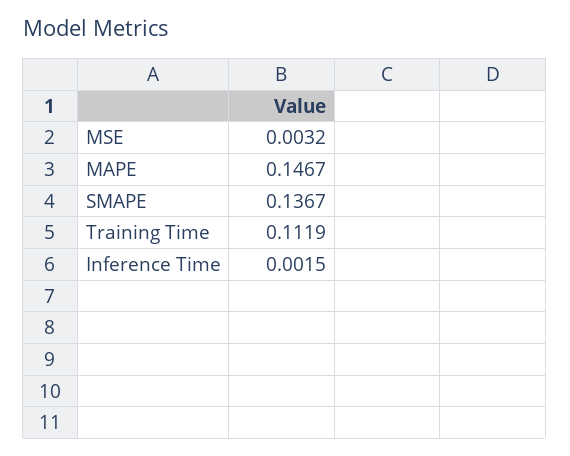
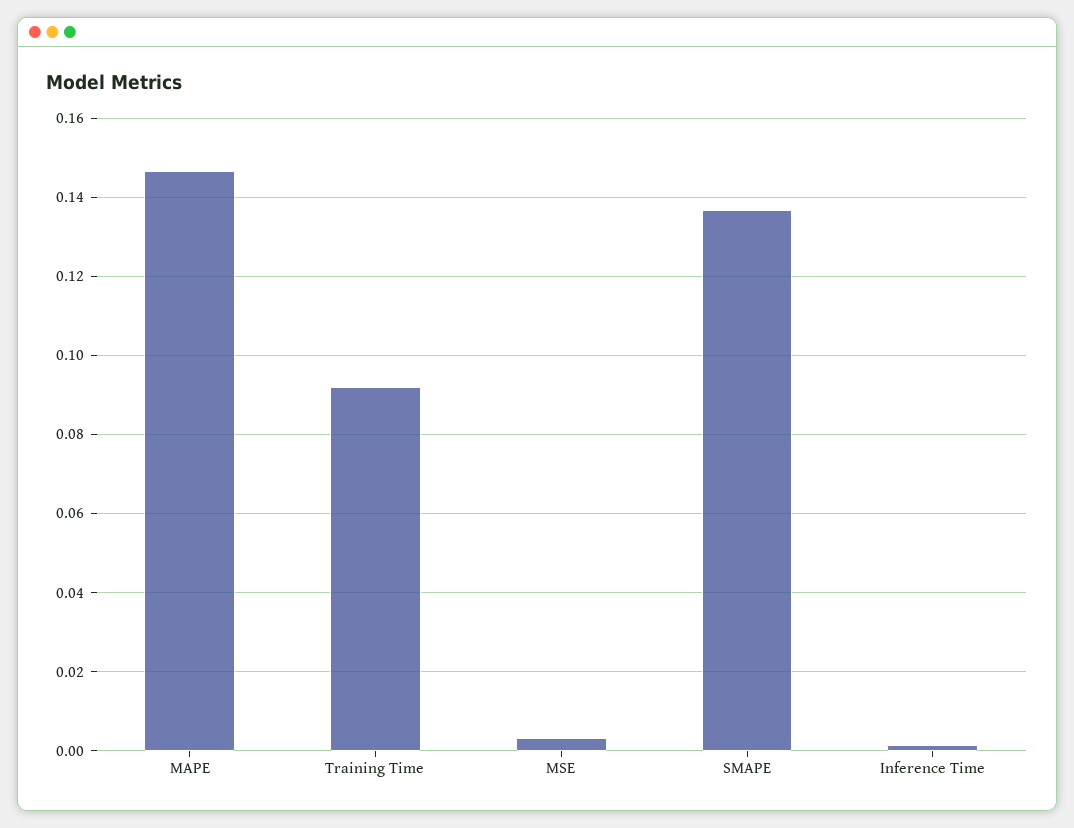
  {
    "MSE": 0.0032,
    "MAPE": 0.1467,
    "SMAPE": 0.1367,
-   "Training Time": 0.1119,
+   "Training Time": 0.092,
    "Inference Time": 0.0015
  }

